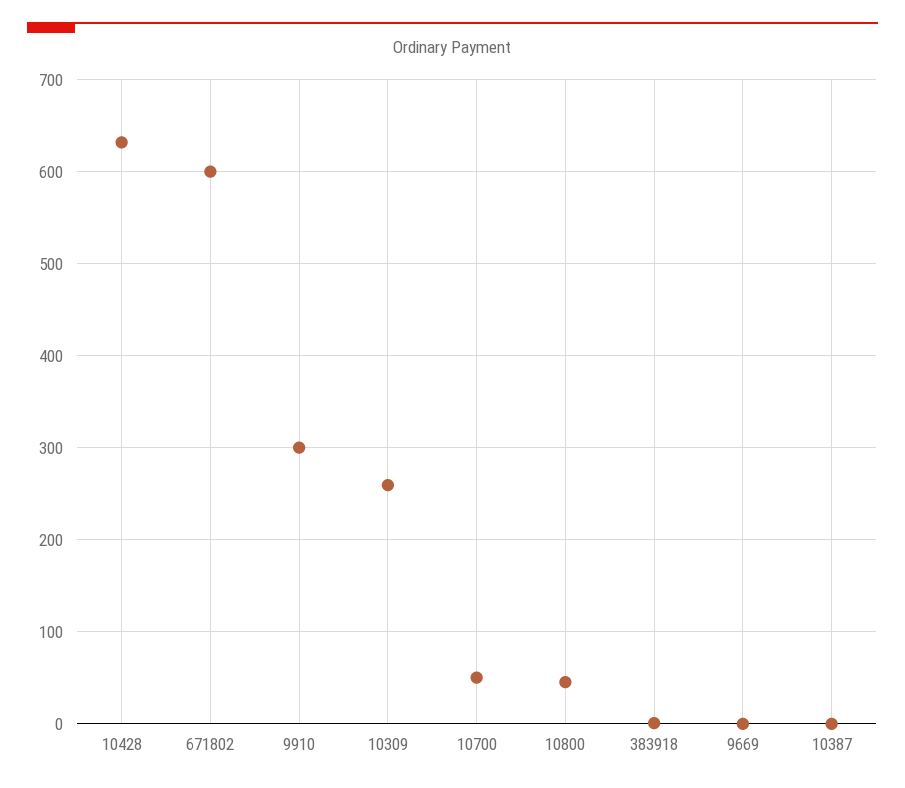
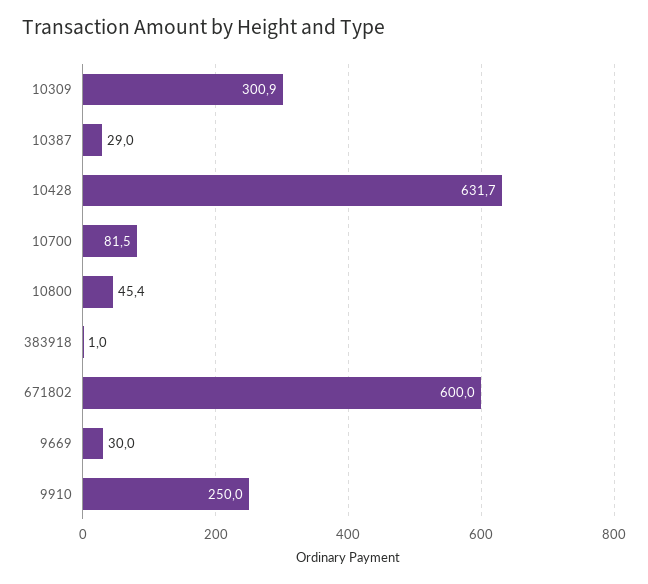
  {
    "10428": 631.7,
    "671802": 600,
-   "9910": 300,
+   "9910": 250,
-   "10309": 260,
+   "10309": 300.9,
-   "10700": 50,
+   "10700": 81.5,
    "10800": 45.4,
    "383918": 1,
-   "9669": 0,
+   "9669": 30,
-   "10387": 0
+   "10387": 29
  }

